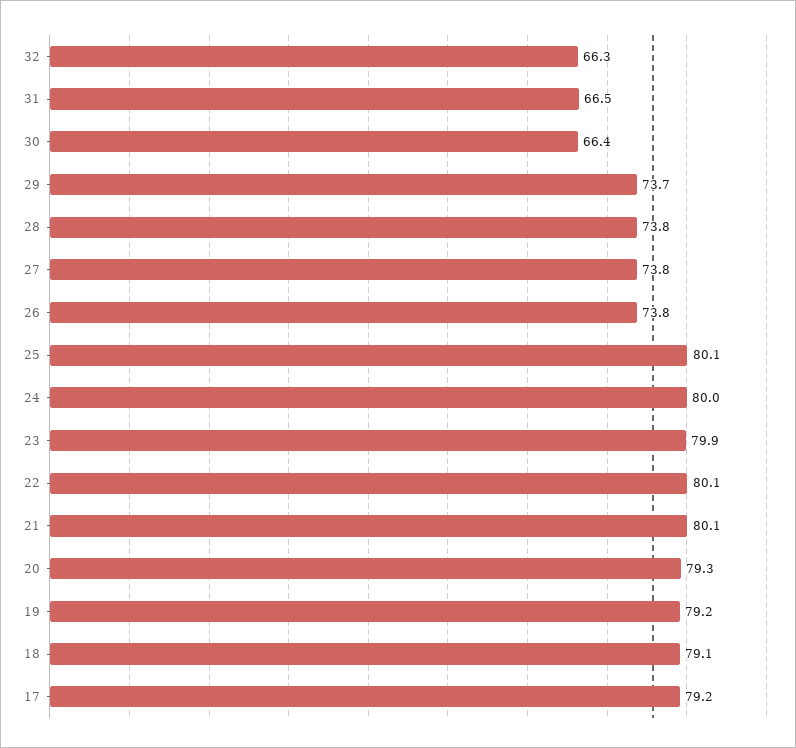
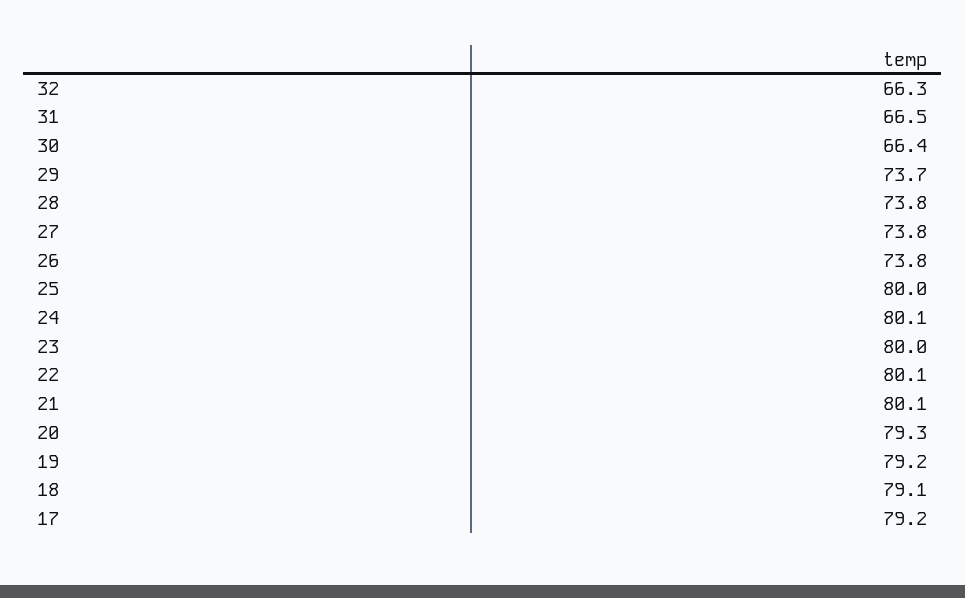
  {
    "32": 66.3,
    "31": 66.5,
    "30": 66.4,
    "29": 73.7,
    "28": 73.8,
    "27": 73.8,
    "26": 73.8,
-   "25": 80.1,
+   "25": 80,
-   "24": 80,
+   "24": 80.1,
-   "23": 79.9,
+   "23": 80,
    "22": 80.1,
    "21": 80.1,
    "20": 79.3,
    "19": 79.2,
    "18": 79.1,
    "17": 79.2
  }

